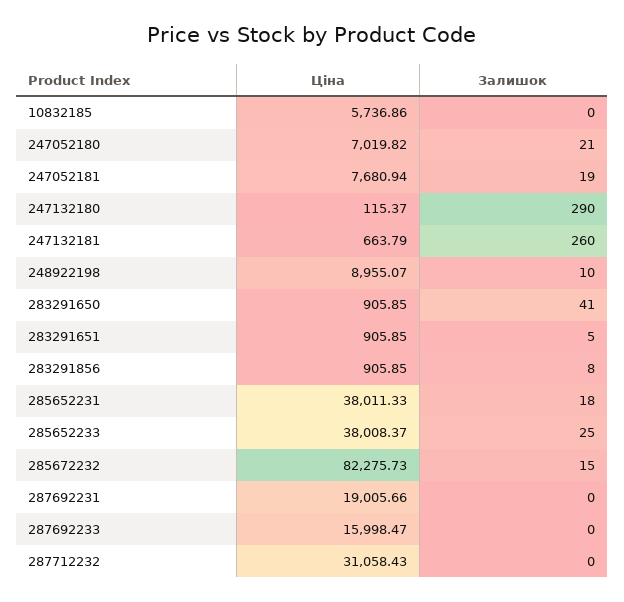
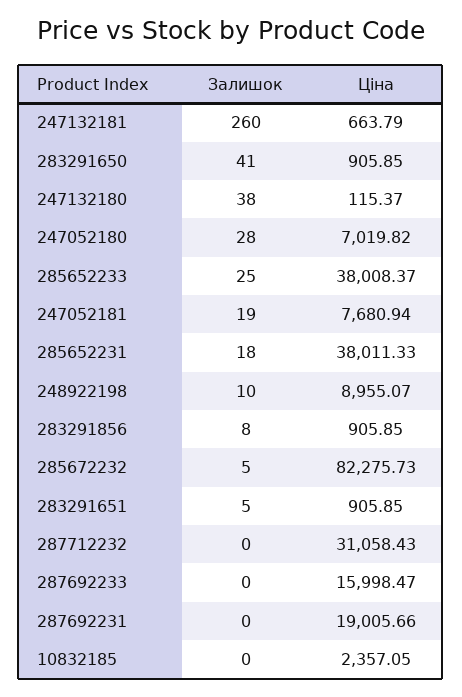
  {
    "Ціна": {
-     "10832185": 5736.86,
+     "10832185": 2357.05,
      "247052180": 7019.82,
      "247052181": 7680.94,
      "247132180": 115.37,
      "247132181": 663.79,
      "248922198": 8955.07,
      "283291650": 905.85,
      "283291651": 905.85,
      "283291856": 905.85,
      "285652231": 38011.33,
      "285652233": 38008.37,
      "285672232": 82275.73,
      "287692231": 19005.66,
      "287692233": 15998.47,
      "287712232": 31058.43
    },
    "Залишок": {
      "10832185": 0,
-     "247052180": 21,
+     "247052180": 28,
      "247052181": 19,
-     "247132180": 290,
+     "247132180": 38,
      "247132181": 260,
      "248922198": 10,
      "283291650": 41,
      "283291651": 5,
      "283291856": 8,
      "285652231": 18,
      "285652233": 25,
-     "285672232": 15,
+     "285672232": 5,
      "287692231": 0,
      "287692233": 0,
      "287712232": 0
    }
  }

